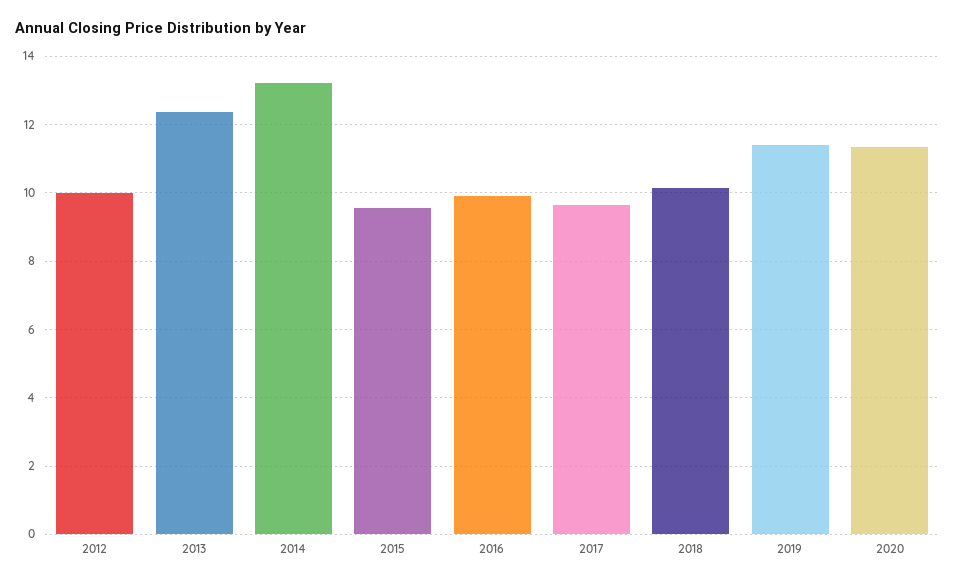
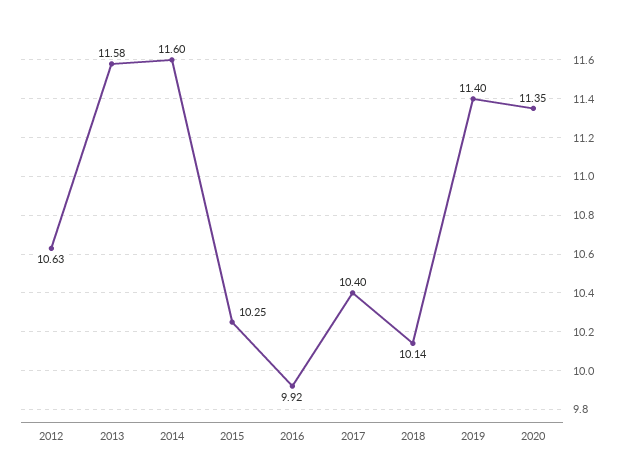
  {
-   "2012": 10,
+   "2012": 10.63,
-   "2013": 12.4,
+   "2013": 11.58,
-   "2014": 13.2,
+   "2014": 11.6,
-   "2015": 9.6,
+   "2015": 10.25,
    "2016": 9.92,
-   "2017": 9.6,
+   "2017": 10.4,
    "2018": 10.14,
    "2019": 11.4,
    "2020": 11.35
  }

